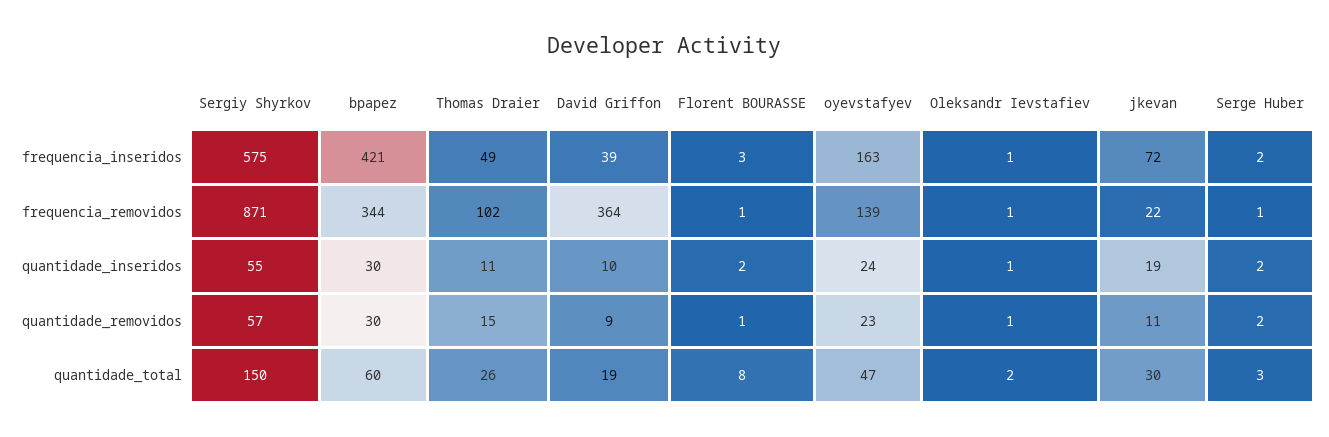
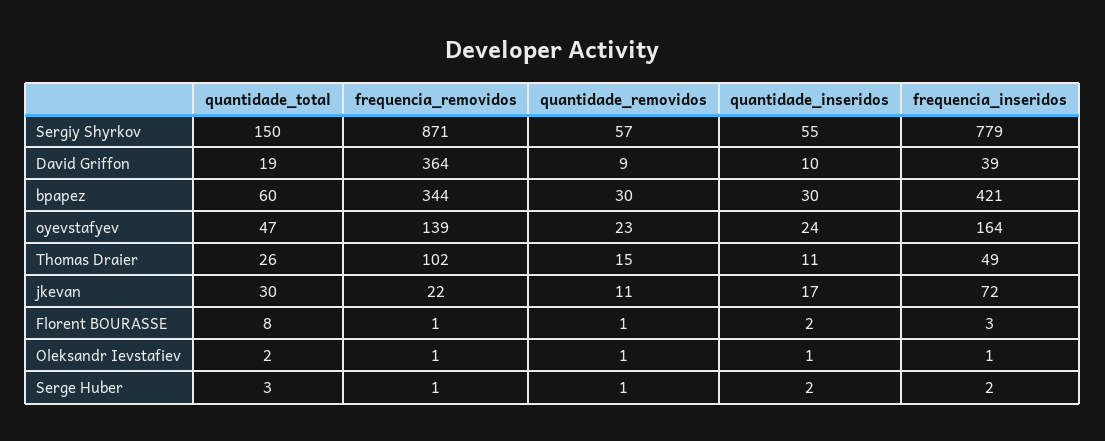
  {
    "Sergiy Shyrkov": {
-     "frequencia_inseridos": 575,
+     "frequencia_inseridos": 779,
      "frequencia_removidos": 871,
      "quantidade_inseridos": 55,
      "quantidade_removidos": 57,
      "quantidade_total": 150
    },
    "bpapez": {
      "frequencia_inseridos": 421,
      "frequencia_removidos": 344,
      "quantidade_inseridos": 30,
      "quantidade_removidos": 30,
      "quantidade_total": 60
    },
    "Thomas Draier": {
      "frequencia_inseridos": 49,
      "frequencia_removidos": 102,
      "quantidade_inseridos": 11,
      "quantidade_removidos": 15,
      "quantidade_total": 26
    },
    "David Griffon": {
      "frequencia_inseridos": 39,
      "frequencia_removidos": 364,
      "quantidade_inseridos": 10,
      "quantidade_removidos": 9,
      "quantidade_total": 19
    },
    "Florent BOURASSE": {
      "frequencia_inseridos": 3,
      "frequencia_removidos": 1,
      "quantidade_inseridos": 2,
      "quantidade_removidos": 1,
      "quantidade_total": 8
    },
    "oyevstafyev": {
-     "frequencia_inseridos": 163,
+     "frequencia_inseridos": 164,
      "frequencia_removidos": 139,
      "quantidade_inseridos": 24,
      "quantidade_removidos": 23,
      "quantidade_total": 47
    },
    "Oleksandr Ievstafiev": {
      "frequencia_inseridos": 1,
      "frequencia_removidos": 1,
      "quantidade_inseridos": 1,
      "quantidade_removidos": 1,
      "quantidade_total": 2
    },
    "jkevan": {
      "frequencia_inseridos": 72,
      "frequencia_removidos": 22,
-     "quantidade_inseridos": 19,
+     "quantidade_inseridos": 17,
      "quantidade_removidos": 11,
      "quantidade_total": 30
    },
    "Serge Huber": {
      "frequencia_inseridos": 2,
      "frequencia_removidos": 1,
      "quantidade_inseridos": 2,
-     "quantidade_removidos": 2,
+     "quantidade_removidos": 1,
      "quantidade_total": 3
    }
  }

